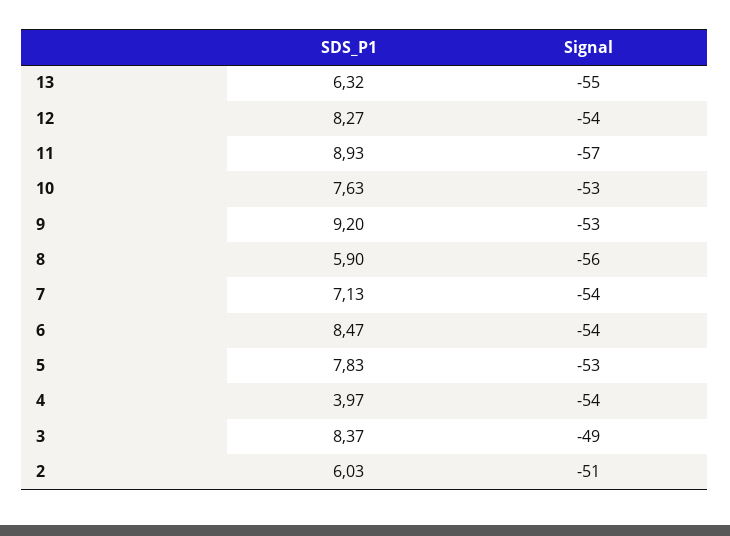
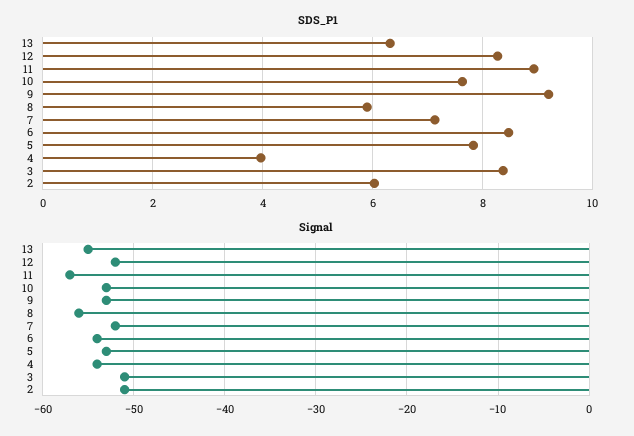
  {
    "SDS_P1": {
      "13": 6.32,
      "12": 8.27,
      "11": 8.93,
      "10": 7.63,
      "9": 9.2,
      "8": 5.9,
      "7": 7.13,
      "6": 8.47,
      "5": 7.83,
      "4": 3.97,
      "3": 8.37,
      "2": 6.03
    },
    "Signal": {
      "13": -55,
-     "12": -54,
+     "12": -52,
      "11": -57,
      "10": -53,
      "9": -53,
      "8": -56,
-     "7": -54,
+     "7": -52,
      "6": -54,
      "5": -53,
      "4": -54,
-     "3": -49,
+     "3": -51,
      "2": -51
    }
  }

